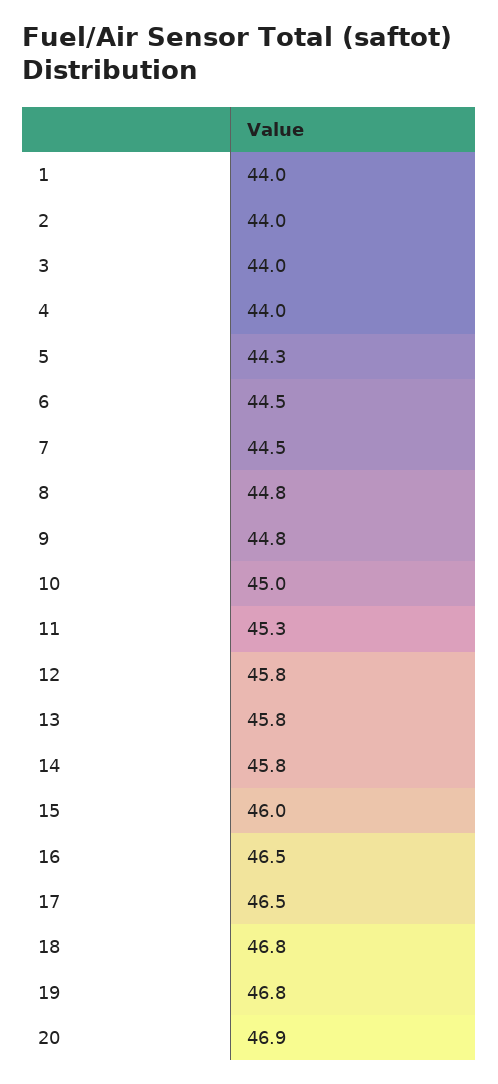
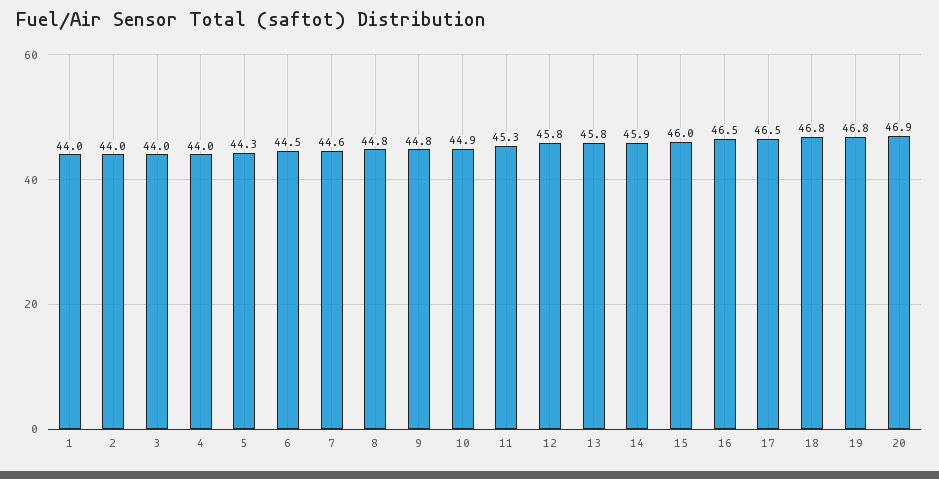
  {
    "1": 44,
    "2": 44,
    "3": 44,
    "4": 44,
    "5": 44.3,
    "6": 44.5,
-   "7": 44.5,
+   "7": 44.6,
    "8": 44.8,
    "9": 44.8,
-   "10": 45,
+   "10": 44.9,
    "11": 45.3,
    "12": 45.8,
    "13": 45.8,
-   "14": 45.8,
+   "14": 45.9,
    "15": 46,
    "16": 46.5,
    "17": 46.5,
    "18": 46.8,
    "19": 46.8,
    "20": 46.9
  }

